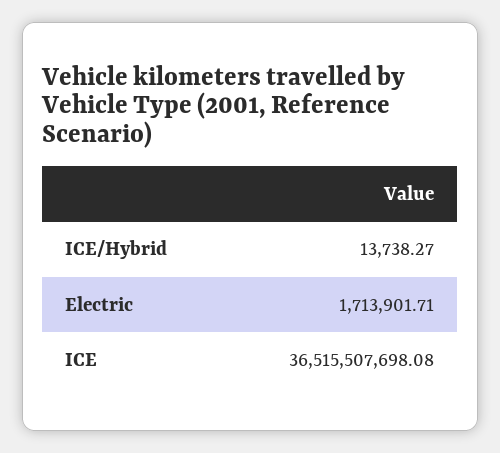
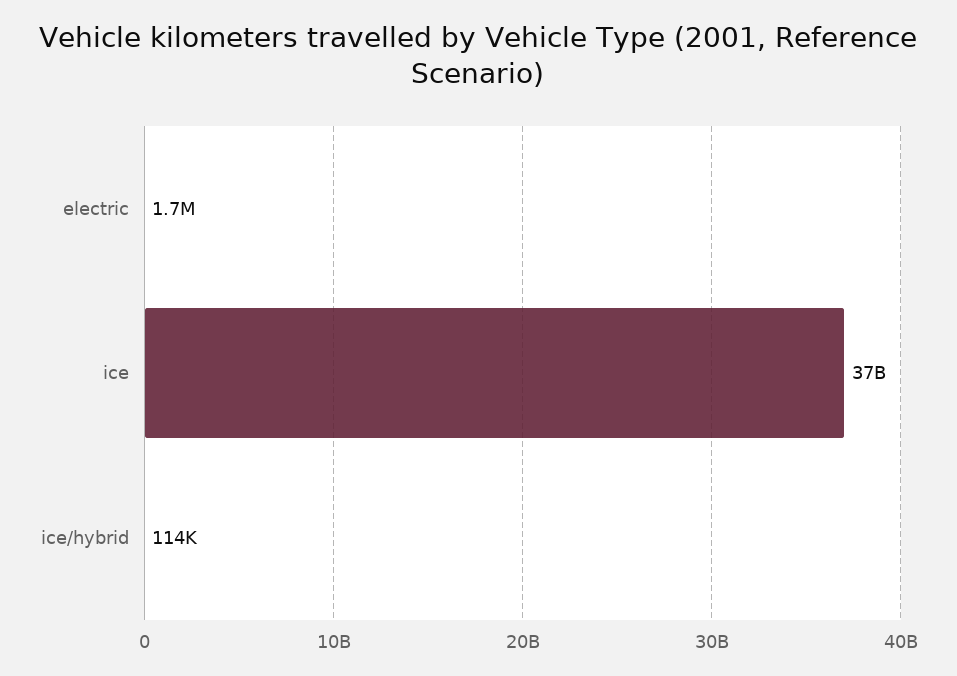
  {
-   "ICE/Hybrid": 13738.27,
+   "ICE/Hybrid": 114000,
    "Electric": 1713901.71,
    "ICE": 36515507698.08
  }

